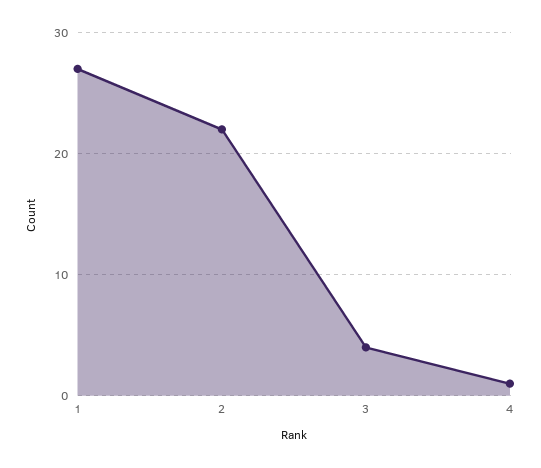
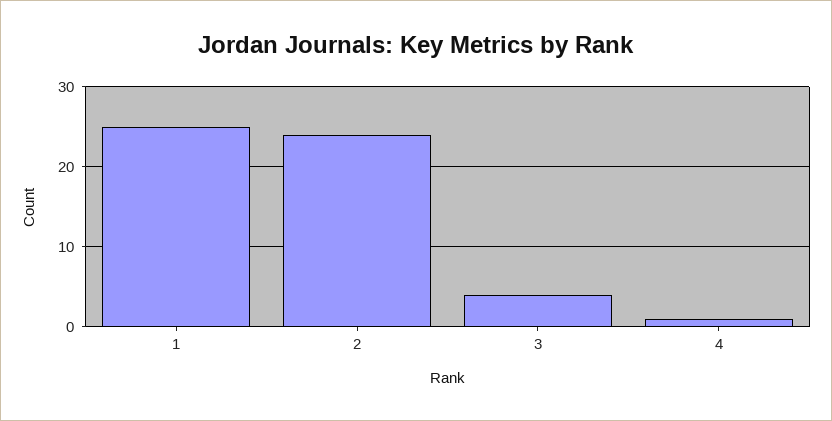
  {
-   "1": 27,
+   "1": 25,
-   "2": 22,
+   "2": 24,
    "3": 4,
    "4": 1
  }

